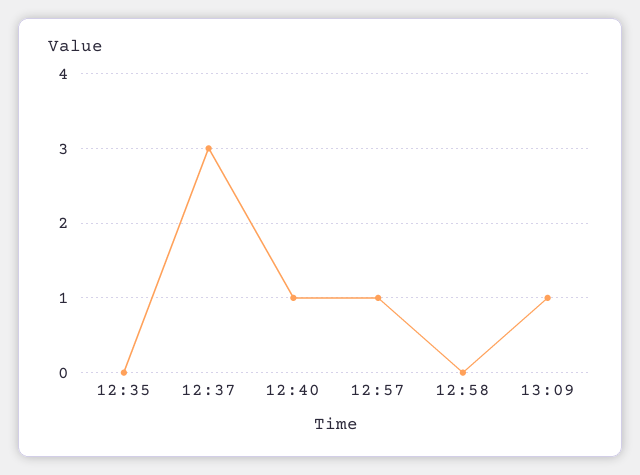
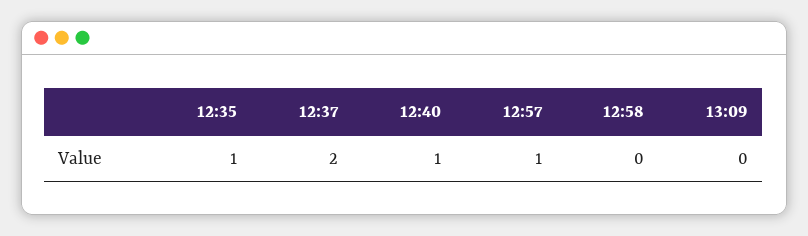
  {
-   "12:35": 0,
+   "12:35": 1,
-   "12:37": 3,
+   "12:37": 2,
    "12:40": 1,
    "12:57": 1,
    "12:58": 0,
-   "13:09": 1
+   "13:09": 0
  }

